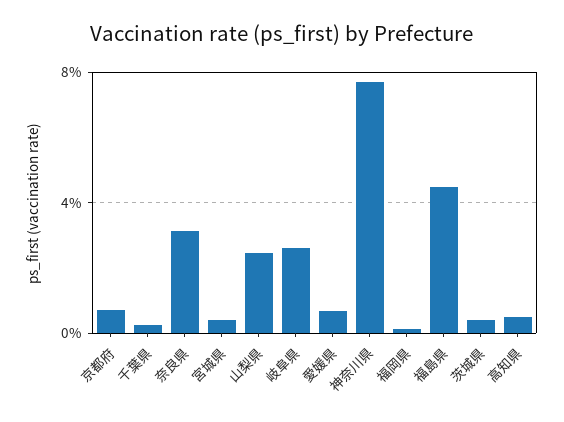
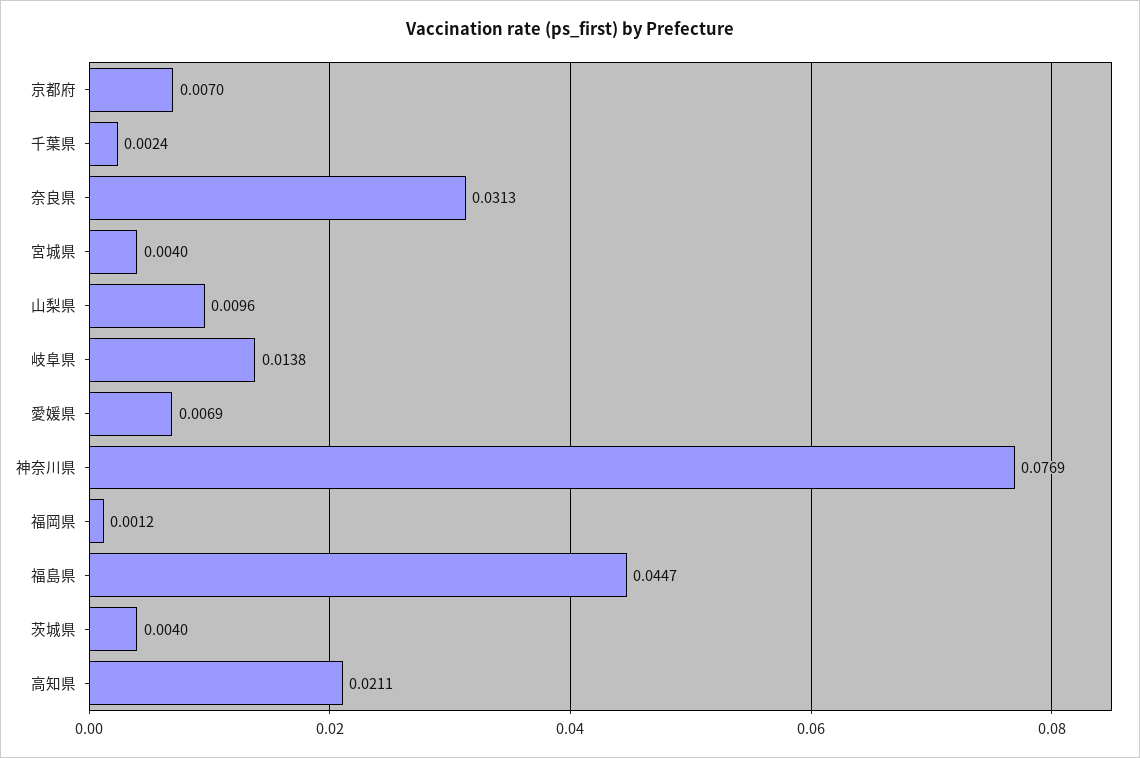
  {
    "京都府": 0.007,
    "千葉県": 0.0024,
    "奈良県": 0.0313,
    "宮城県": 0.004,
-   "山梨県": 0.025,
+   "山梨県": 0.0096,
-   "岐阜県": 0.025,
+   "岐阜県": 0.0138,
    "愛媛県": 0.0069,
    "神奈川県": 0.0769,
    "福岡県": 0.0012,
    "福島県": 0.0447,
    "茨城県": 0.004,
-   "高知県": 0.005
+   "高知県": 0.0211
  }

